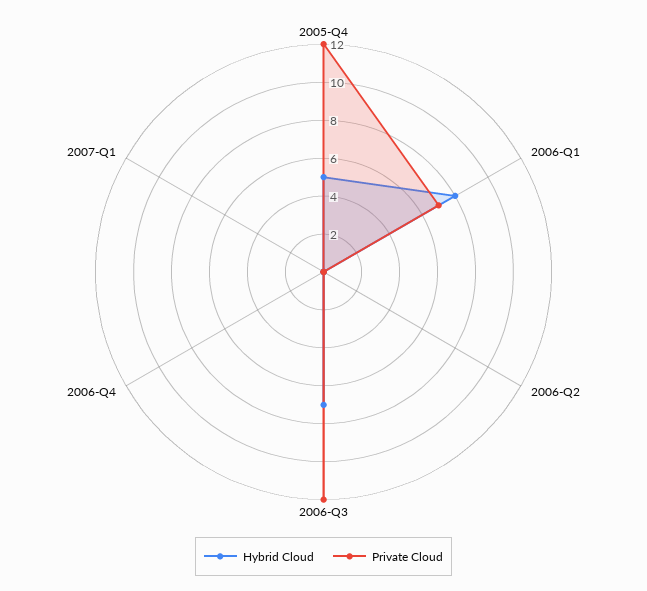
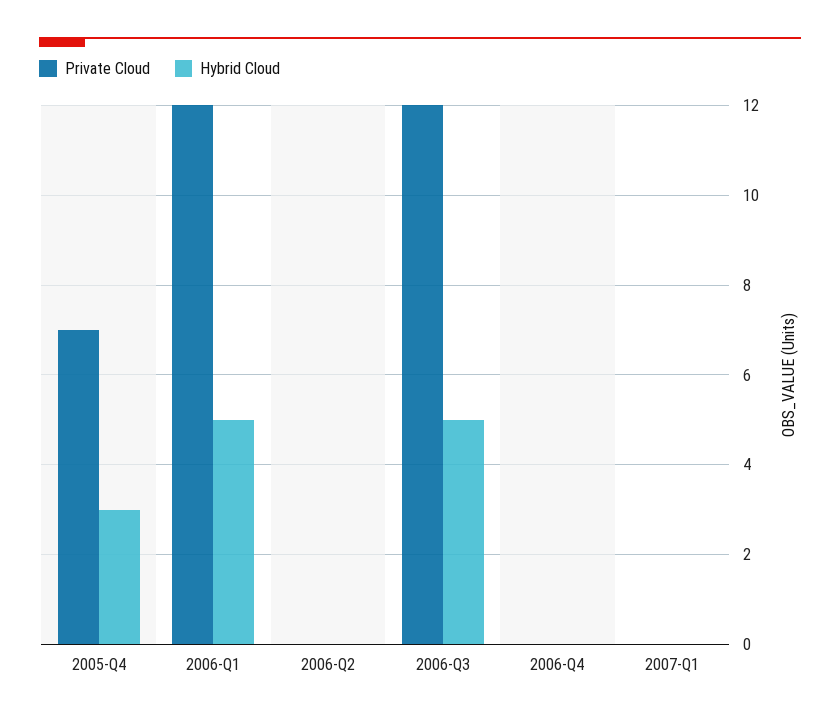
  {
    "Hybrid Cloud": {
-     "2005-Q4": 5,
+     "2005-Q4": 3,
-     "2006-Q1": 8,
+     "2006-Q1": 5,
      "2006-Q2": 0,
-     "2006-Q3": 7,
+     "2006-Q3": 5,
      "2006-Q4": 0,
      "2007-Q1": 0
    },
    "Private Cloud": {
-     "2005-Q4": 12,
+     "2005-Q4": 7,
-     "2006-Q1": 7,
+     "2006-Q1": 12,
      "2006-Q2": 0,
      "2006-Q3": 12,
      "2006-Q4": 0,
      "2007-Q1": 0
    }
  }

